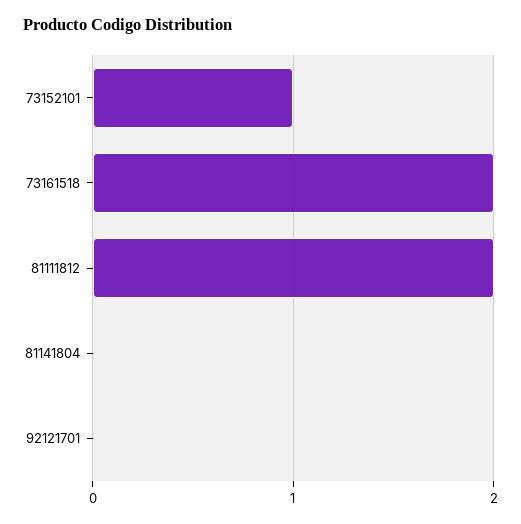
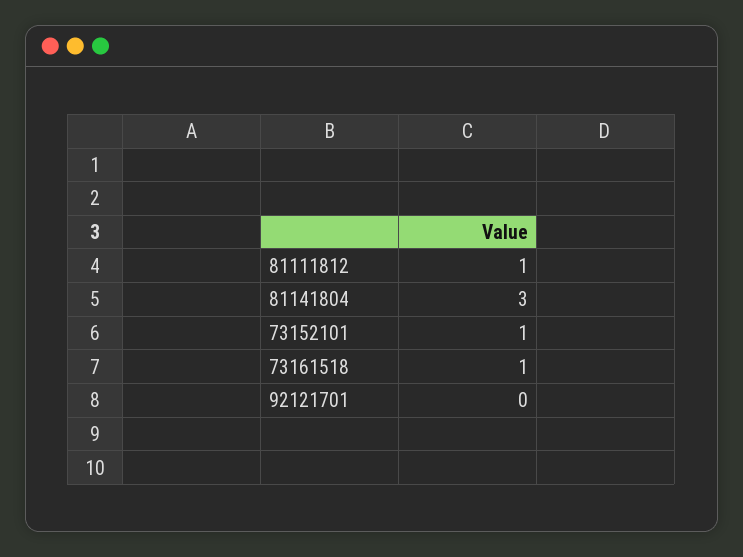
  {
    "73152101": 1,
-   "73161518": 2,
+   "73161518": 1,
-   "81111812": 2,
+   "81111812": 1,
-   "81141804": 0,
+   "81141804": 3,
    "92121701": 0
  }

